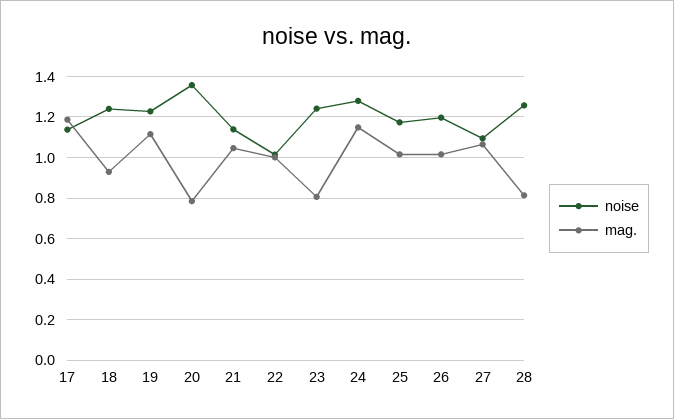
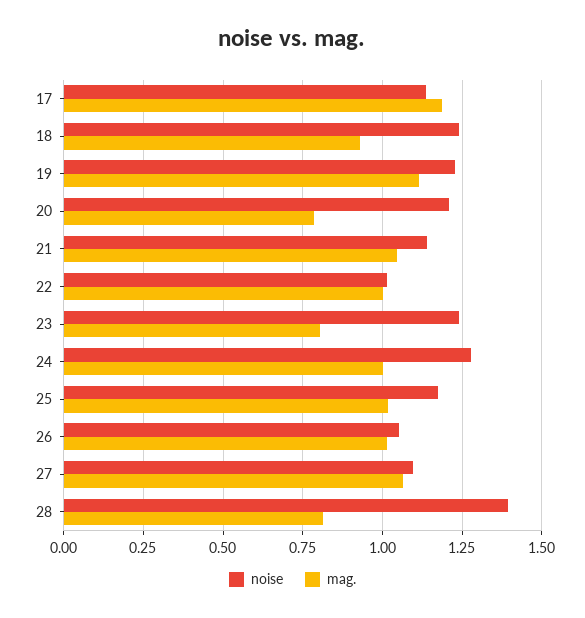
  {
    "noise": {
      "17": 1.125,
      "18": 1.25,
      "19": 1.225,
-     "20": 1.35,
+     "20": 1.2,
      "21": 1.15,
      "22": 1.025,
      "23": 1.25,
      "24": 1.275,
      "25": 1.175,
-     "26": 1.2,
+     "26": 1.05,
      "27": 1.1,
-     "28": 1.25
+     "28": 1.4
    },
    "mag.": {
      "17": 1.175,
      "18": 0.925,
      "19": 1.125,
      "20": 0.775,
      "21": 1.05,
      "22": 1,
      "23": 0.8,
-     "24": 1.15,
+     "24": 1,
      "25": 1.025,
      "26": 1.025,
      "27": 1.075,
      "28": 0.825
    }
  }

